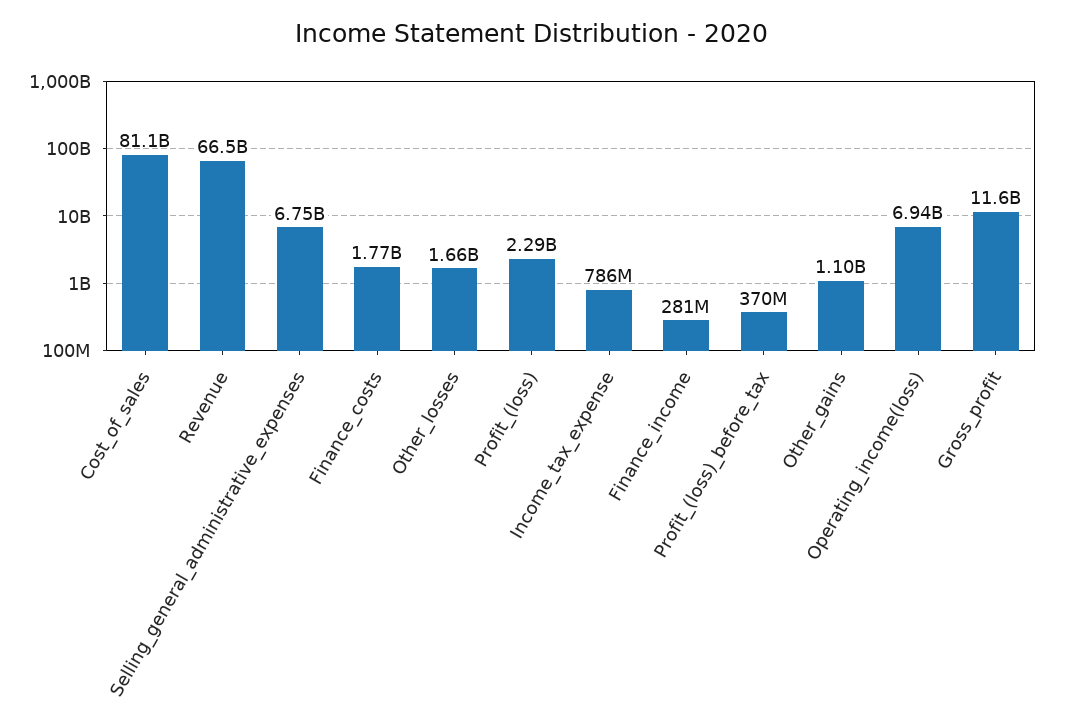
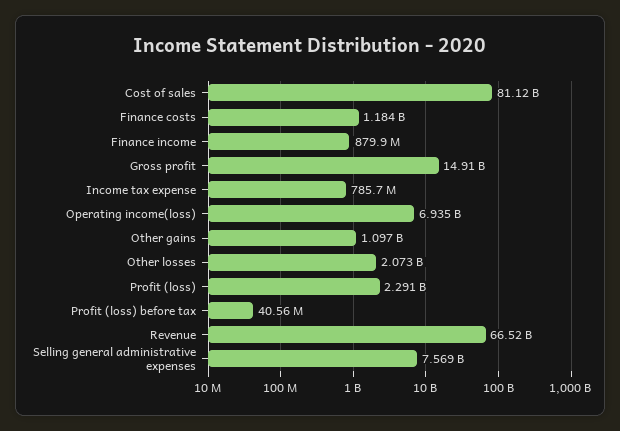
  {
    "Cost_of_sales": 81120000000,
    "Revenue": 66520000000,
-   "Selling_general_administrative_expenses": 6750000000,
+   "Selling_general_administrative_expenses": 7569000000,
-   "Finance_costs": 1770000000,
+   "Finance_costs": 1184000000,
-   "Other_losses": 1660000000,
+   "Other_losses": 2073000000,
    "Profit_(loss)": 2291000000,
    "Income_tax_expense": 785700000,
-   "Finance_income": 281000000,
+   "Finance_income": 879900000,
-   "Profit_(loss)_before_tax": 370000000,
+   "Profit_(loss)_before_tax": 40560000,
    "Other_gains": 1097000000,
    "Operating_income(loss)": 6935000000,
-   "Gross_profit": 11600000000
+   "Gross_profit": 14910000000
  }

